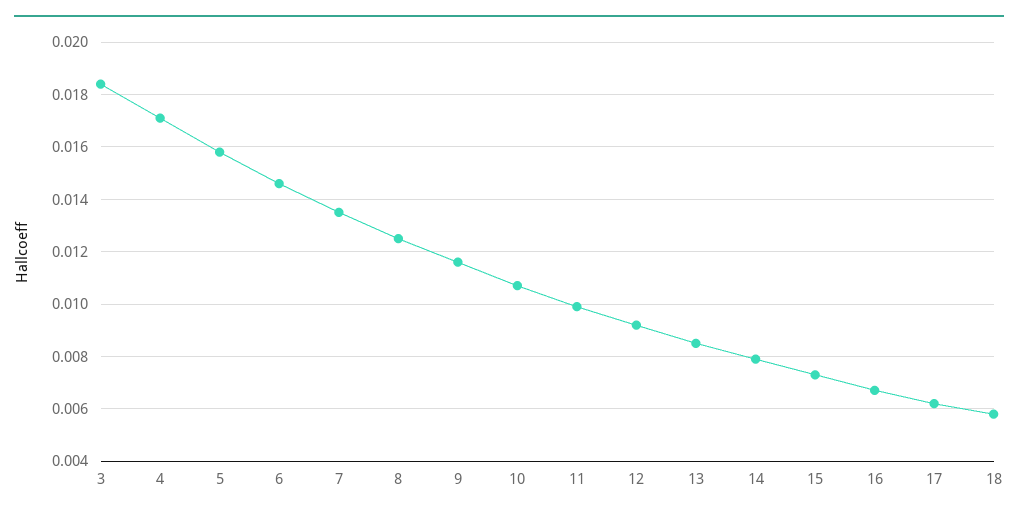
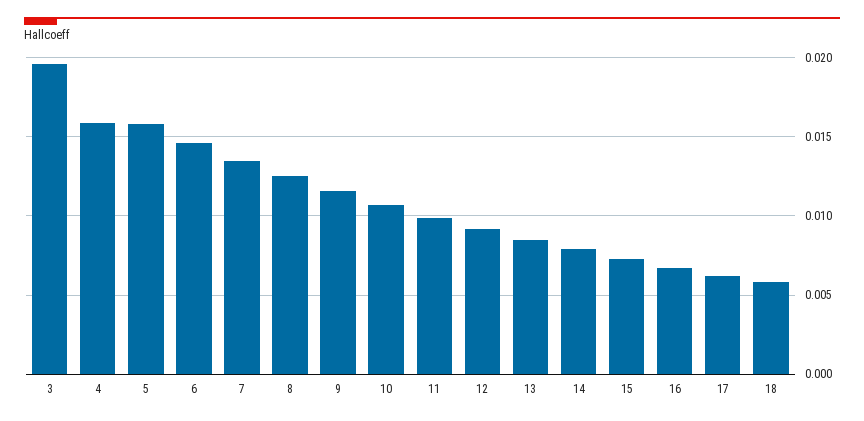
  {
-   "3": 0.0185,
+   "3": 0.0195,
-   "4": 0.017,
+   "4": 0.016,
    "5": 0.016,
    "6": 0.0145,
    "7": 0.0135,
    "8": 0.0125,
    "9": 0.0115,
    "10": 0.0105,
    "11": 0.01,
    "12": 0.009,
    "13": 0.0085,
    "14": 0.008,
    "15": 0.0075,
    "16": 0.0065,
    "17": 0.006,
    "18": 0.006
  }

